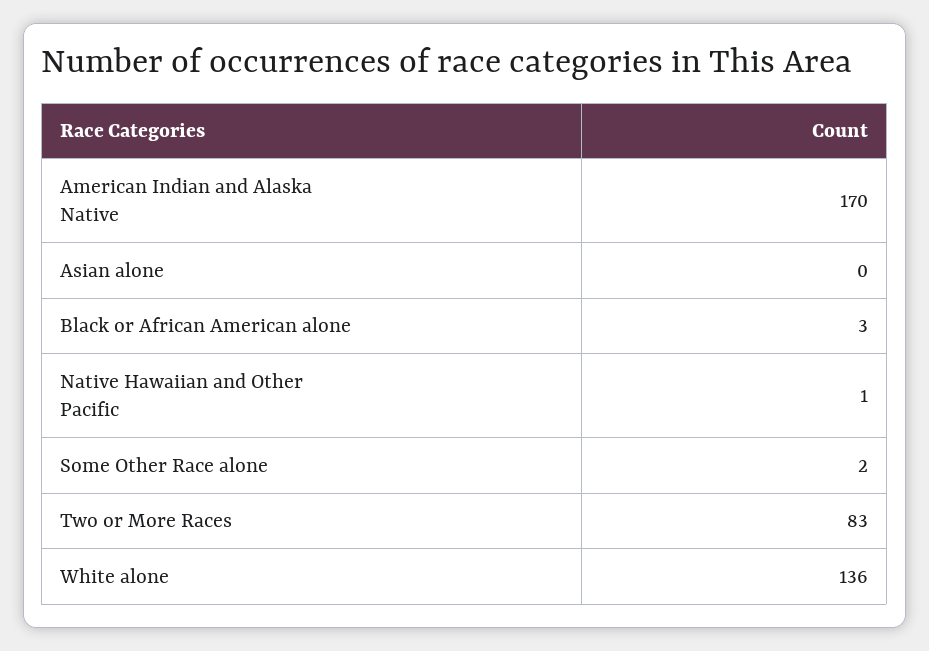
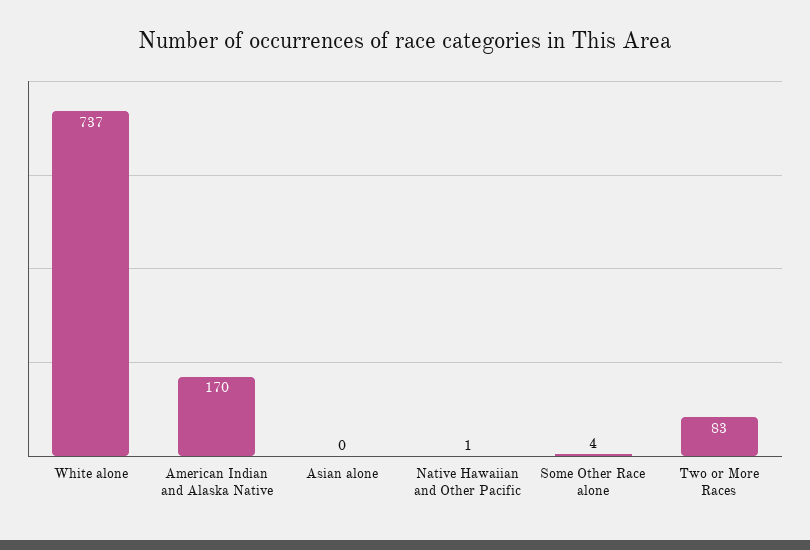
  {
    "American Indian and Alaska Native": 170,
    "Asian alone": 0,
-   "Black or African American alone": 3,
    "Native Hawaiian and Other Pacific": 1,
-   "Some Other Race alone": 2,
+   "Some Other Race alone": 4,
    "Two or More Races": 83,
-   "White alone": 136
+   "White alone": 737
  }

